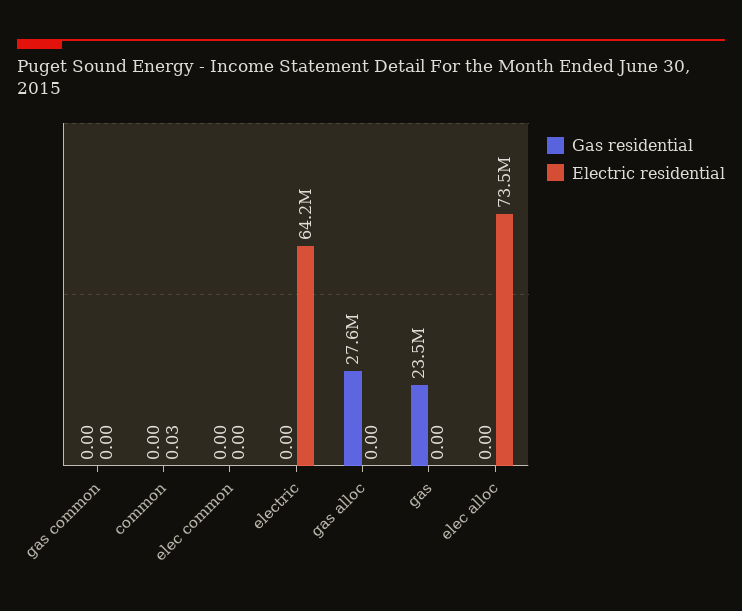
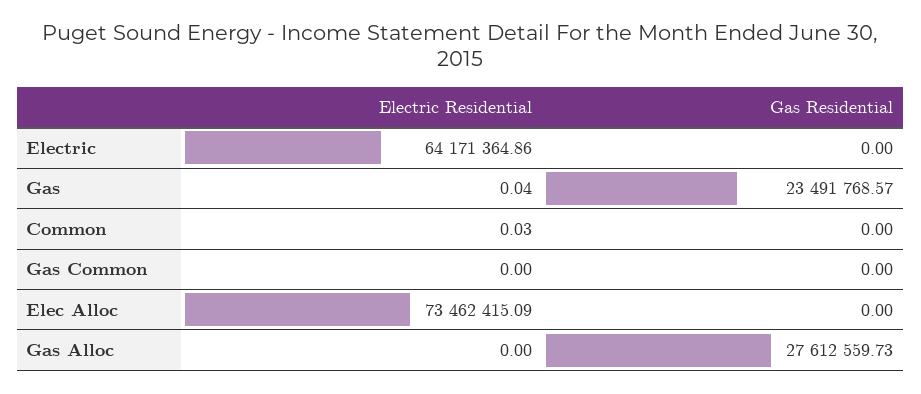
  {
    "Gas residential": {
      "gas common": 0,
      "common": 0,
-     "elec common": 0,
      "electric": 0,
      "gas alloc": 27612559.73,
      "gas": 23491768.57,
      "elec alloc": 0
    },
    "Electric residential": {
      "gas common": 0,
      "common": 0.03,
-     "elec common": 0,
      "electric": 64171364.86,
      "gas alloc": 0,
-     "gas": 0,
+     "gas": 0.04,
      "elec alloc": 73462415.09
    }
  }

